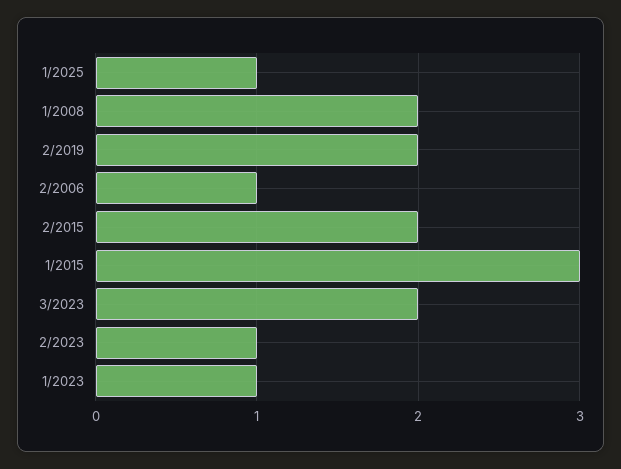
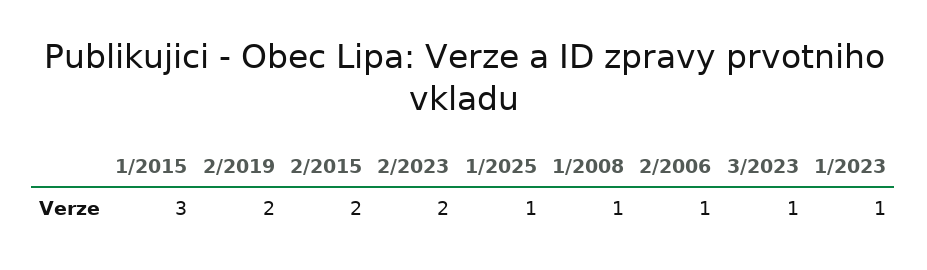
  {
    "1/2025": 1,
-   "1/2008": 2,
+   "1/2008": 1,
    "2/2019": 2,
    "2/2006": 1,
    "2/2015": 2,
    "1/2015": 3,
-   "3/2023": 2,
+   "3/2023": 1,
-   "2/2023": 1,
+   "2/2023": 2,
    "1/2023": 1
  }

